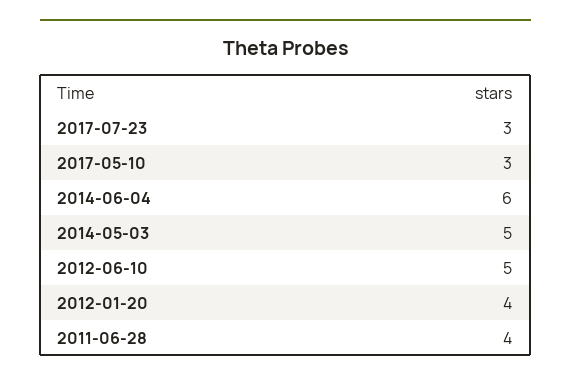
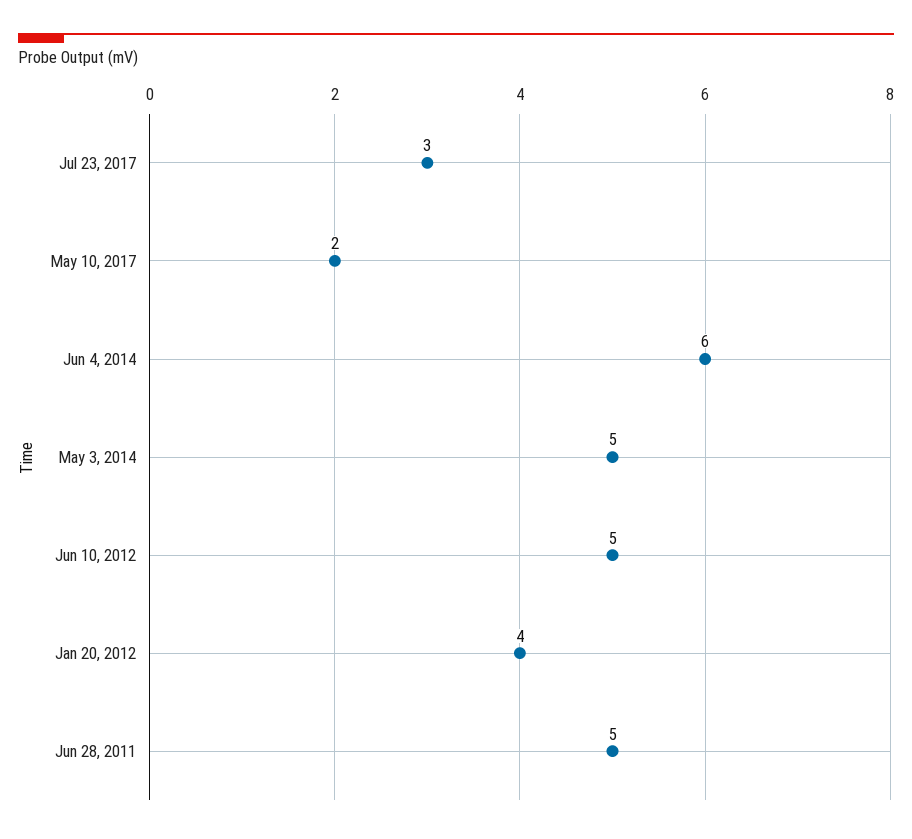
  {
    "2017-07-23": 3,
-   "2017-05-10": 3,
+   "2017-05-10": 2,
    "2014-06-04": 6,
    "2014-05-03": 5,
    "2012-06-10": 5,
    "2012-01-20": 4,
-   "2011-06-28": 4
+   "2011-06-28": 5
  }

